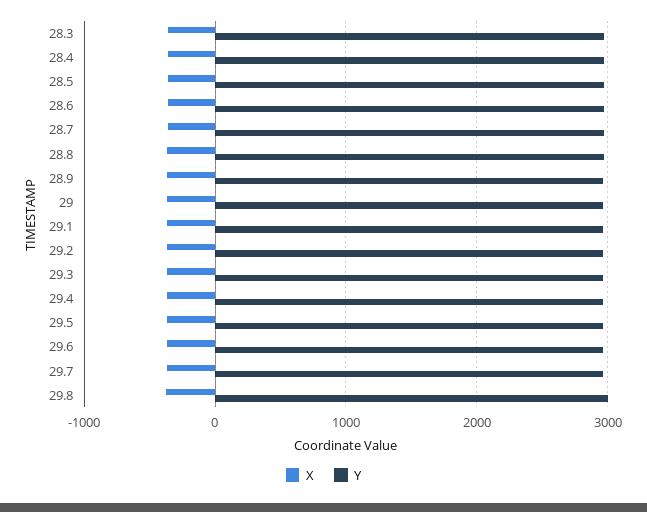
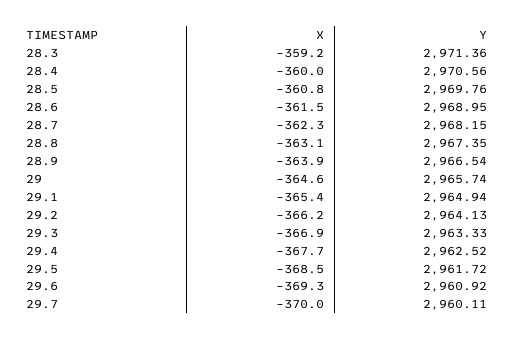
  {
    "X": {
      "28.3": -359.2,
      "28.4": -360,
      "28.5": -360.8,
      "28.6": -361.5,
      "28.7": -362.3,
      "28.8": -363.1,
      "28.9": -363.9,
      "29": -364.6,
      "29.1": -365.4,
      "29.2": -366.2,
      "29.3": -366.9,
      "29.4": -367.7,
      "29.5": -368.5,
      "29.6": -369.3,
-     "29.7": -370,
+     "29.7": -370
-     "29.8": -400
    },
    "Y": {
      "28.3": 2971.36,
      "28.4": 2970.56,
      "28.5": 2969.76,
      "28.6": 2968.95,
      "28.7": 2968.15,
      "28.8": 2967.35,
      "28.9": 2966.54,
      "29": 2965.74,
      "29.1": 2964.94,
      "29.2": 2964.13,
      "29.3": 2963.33,
      "29.4": 2962.52,
      "29.5": 2961.72,
      "29.6": 2960.92,
-     "29.7": 2960.11,
+     "29.7": 2960.11
-     "29.8": 3000
    }
  }

